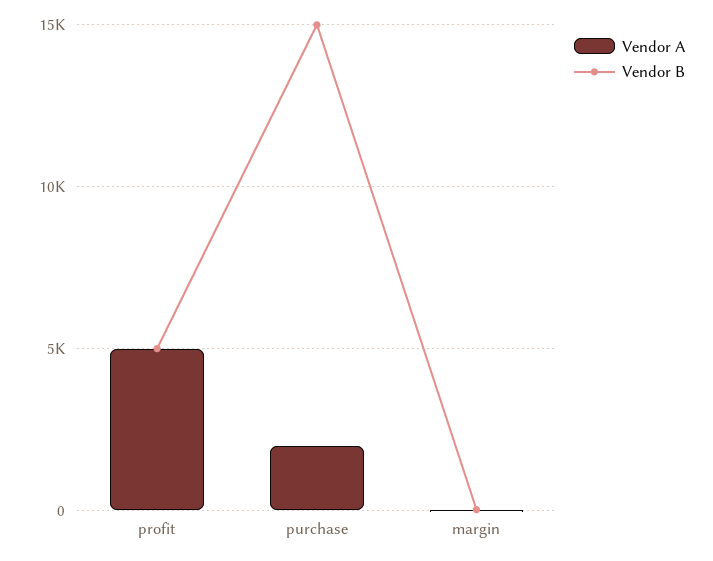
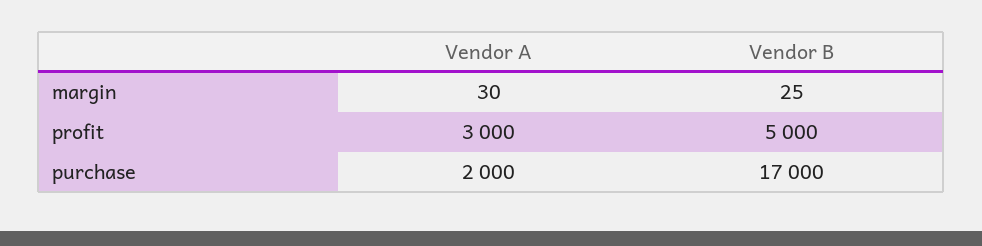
  {
    "Vendor A": {
-     "profit": 5000,
+     "profit": 3000,
      "purchase": 2000,
      "margin": 30
    },
    "Vendor B": {
      "profit": 5000,
-     "purchase": 15000,
+     "purchase": 17000,
      "margin": 25
    }
  }

